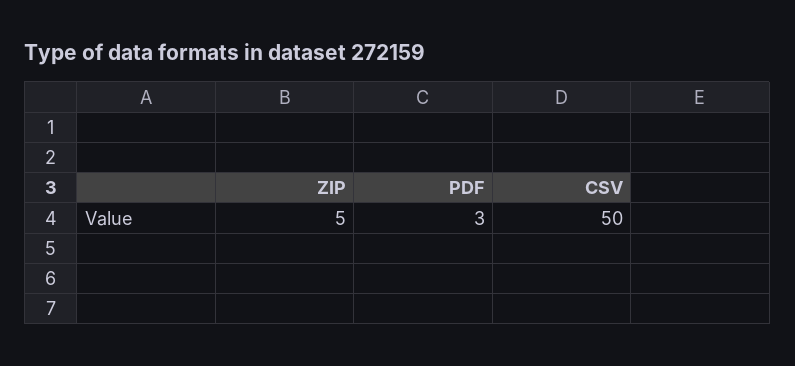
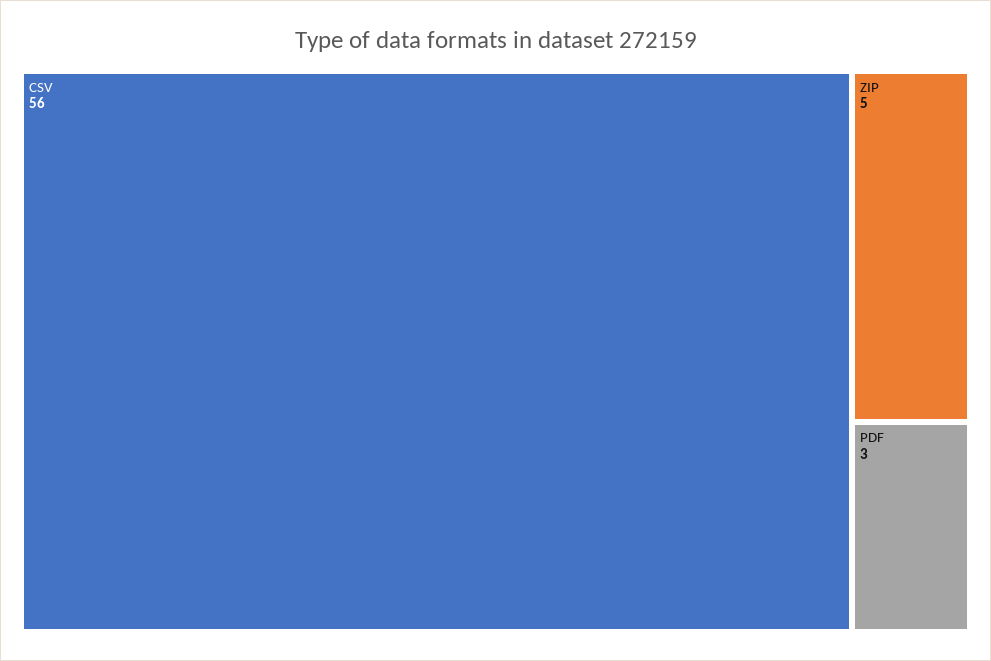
  {
    "ZIP": 5,
    "PDF": 3,
-   "CSV": 50
+   "CSV": 56
  }

